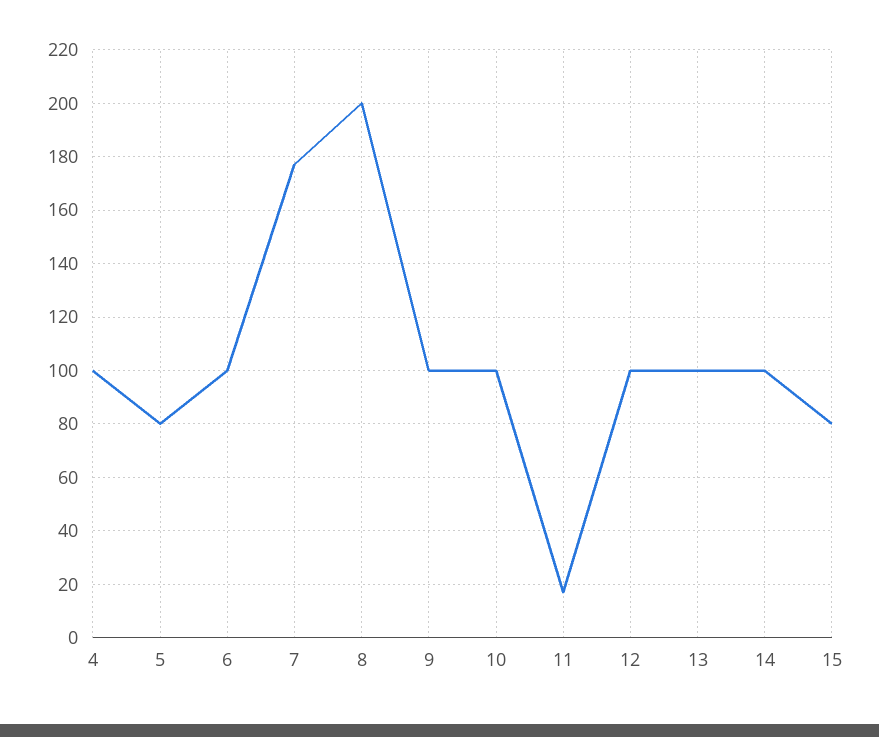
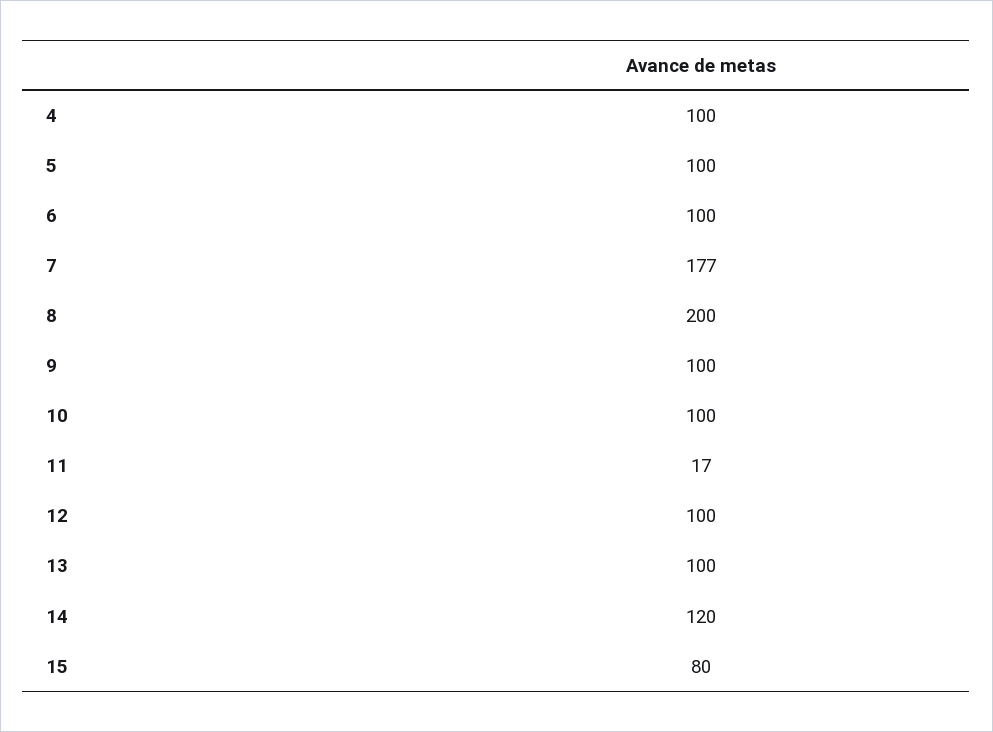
  {
    "4": 100,
-   "5": 80,
+   "5": 100,
    "6": 100,
    "7": 177,
    "8": 200,
    "9": 100,
    "10": 100,
    "11": 17,
    "12": 100,
    "13": 100,
-   "14": 100,
+   "14": 120,
    "15": 80
  }

